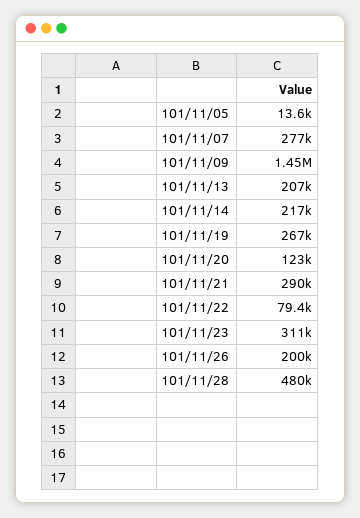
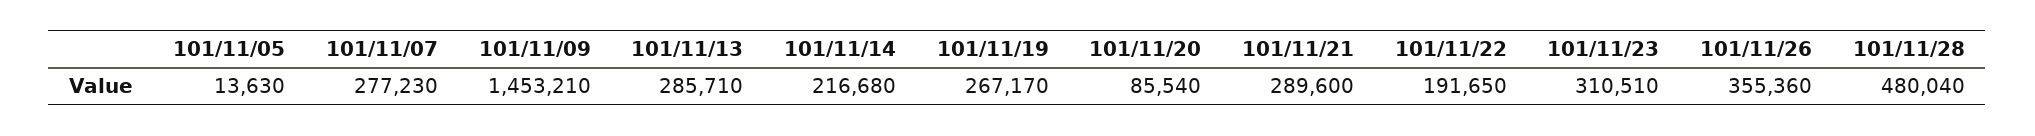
  {
    "101/11/05": 13630,
    "101/11/07": 277230,
    "101/11/09": 1453210,
-   "101/11/13": 207000,
+   "101/11/13": 285710,
    "101/11/14": 216680,
    "101/11/19": 267170,
-   "101/11/20": 123000,
+   "101/11/20": 85540,
    "101/11/21": 289600,
-   "101/11/22": 79400,
+   "101/11/22": 191650,
    "101/11/23": 310510,
-   "101/11/26": 200000,
+   "101/11/26": 355360,
    "101/11/28": 480040
  }

